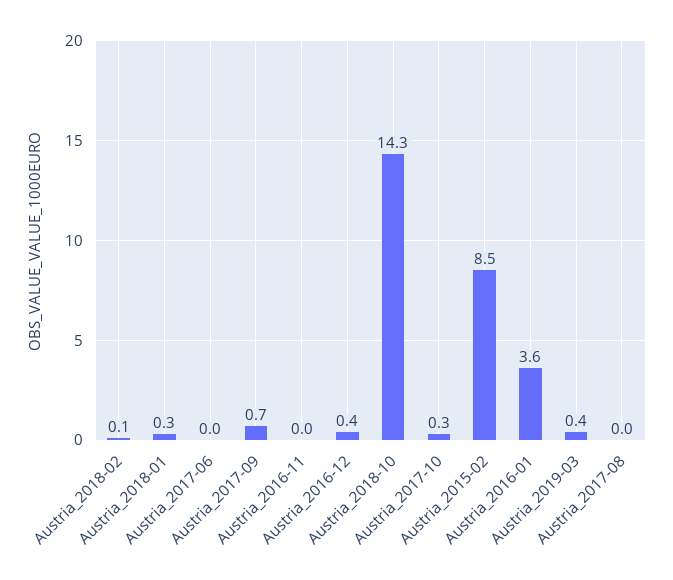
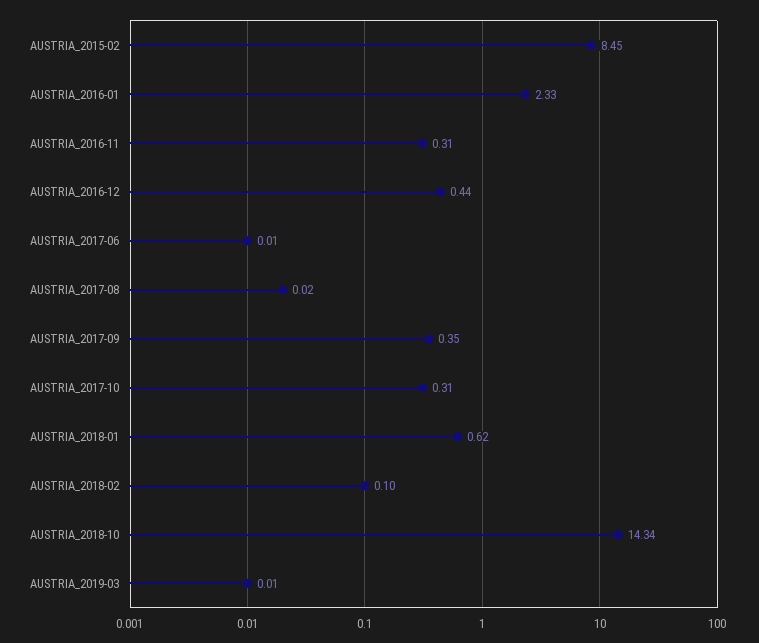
  {
    "Austria_2018-02": 0.1,
-   "Austria_2018-01": 0.3,
+   "Austria_2018-01": 0.62,
    "Austria_2017-06": 0.01,
-   "Austria_2017-09": 0.7,
+   "Austria_2017-09": 0.35,
-   "Austria_2016-11": 0,
+   "Austria_2016-11": 0.31,
    "Austria_2016-12": 0.44,
    "Austria_2018-10": 14.34,
    "Austria_2017-10": 0.31,
    "Austria_2015-02": 8.45,
-   "Austria_2016-01": 3.6,
+   "Austria_2016-01": 2.33,
-   "Austria_2019-03": 0.4,
+   "Austria_2019-03": 0.01,
    "Austria_2017-08": 0.02
  }

